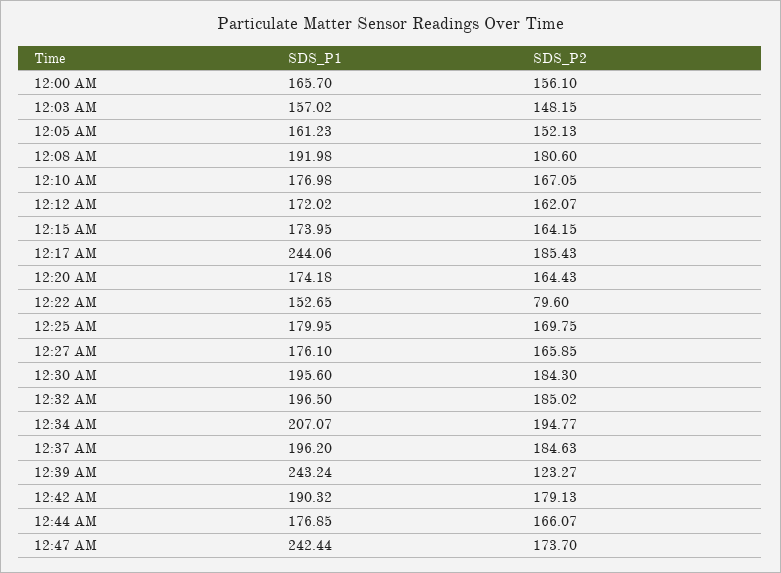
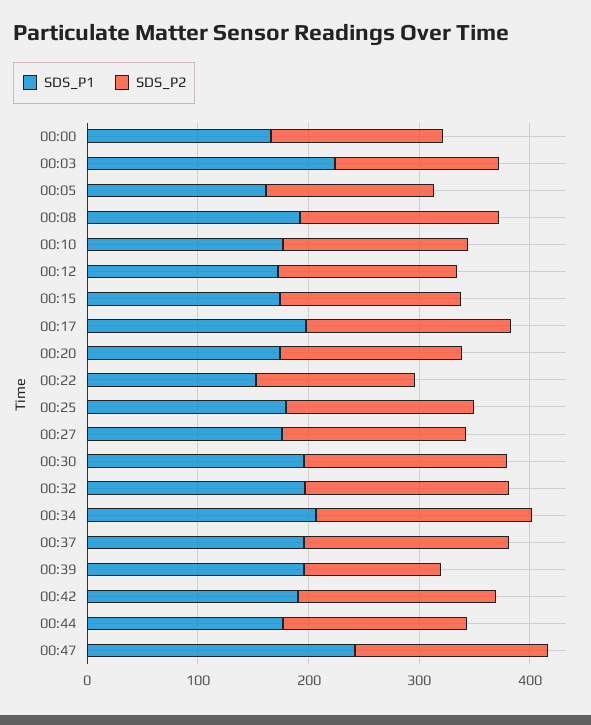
  {
    "SDS_P1": {
      "12:00 AM": 165.7,
-     "12:03 AM": 157.02,
+     "12:03 AM": 220,
      "12:05 AM": 161.23,
      "12:08 AM": 191.98,
      "12:10 AM": 176.98,
      "12:12 AM": 172.02,
      "12:15 AM": 173.95,
-     "12:17 AM": 244.06,
+     "12:17 AM": 200,
      "12:20 AM": 174.18,
      "12:22 AM": 152.65,
      "12:25 AM": 179.95,
      "12:27 AM": 176.1,
      "12:30 AM": 195.6,
      "12:32 AM": 196.5,
      "12:34 AM": 207.07,
      "12:37 AM": 196.2,
-     "12:39 AM": 243.24,
+     "12:39 AM": 200,
      "12:42 AM": 190.32,
      "12:44 AM": 176.85,
      "12:47 AM": 242.44
    },
    "SDS_P2": {
      "12:00 AM": 156.1,
      "12:03 AM": 148.15,
      "12:05 AM": 152.13,
      "12:08 AM": 180.6,
      "12:10 AM": 167.05,
      "12:12 AM": 162.07,
      "12:15 AM": 164.15,
      "12:17 AM": 185.43,
      "12:20 AM": 164.43,
-     "12:22 AM": 79.6,
+     "12:22 AM": 140,
      "12:25 AM": 169.75,
      "12:27 AM": 165.85,
      "12:30 AM": 184.3,
      "12:32 AM": 185.02,
      "12:34 AM": 194.77,
      "12:37 AM": 184.63,
      "12:39 AM": 123.27,
      "12:42 AM": 179.13,
      "12:44 AM": 166.07,
      "12:47 AM": 173.7
    }
  }

